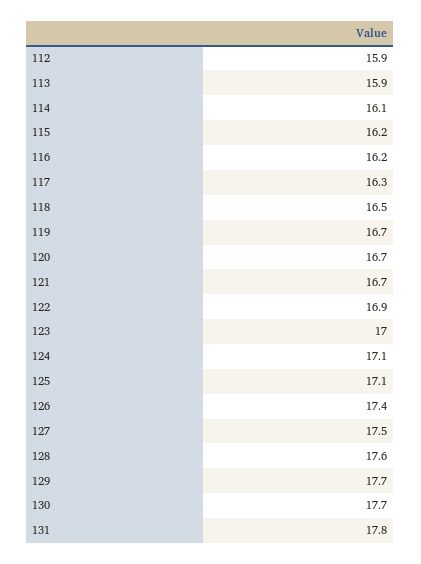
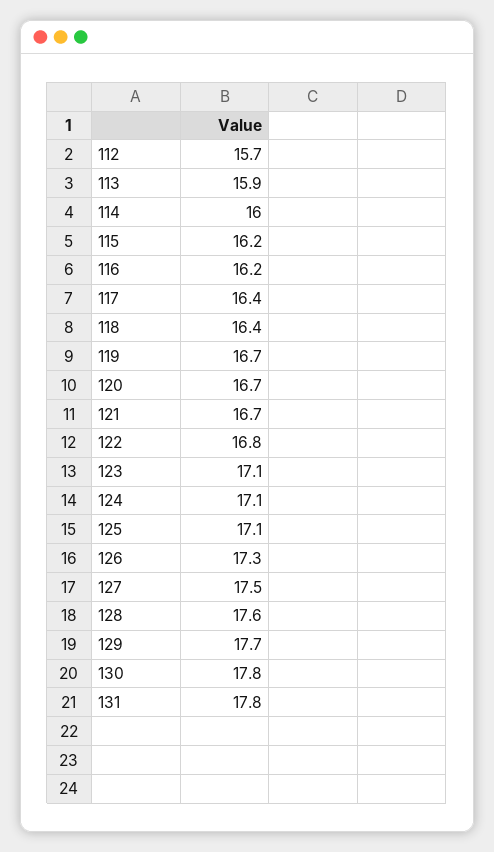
  {
-   "112": 15.9,
+   "112": 15.7,
    "113": 15.9,
-   "114": 16.1,
+   "114": 16,
    "115": 16.2,
    "116": 16.2,
-   "117": 16.3,
+   "117": 16.4,
-   "118": 16.5,
+   "118": 16.4,
    "119": 16.7,
    "120": 16.7,
    "121": 16.7,
-   "122": 16.9,
+   "122": 16.8,
-   "123": 17,
+   "123": 17.1,
    "124": 17.1,
    "125": 17.1,
-   "126": 17.4,
+   "126": 17.3,
    "127": 17.5,
    "128": 17.6,
    "129": 17.7,
-   "130": 17.7,
+   "130": 17.8,
    "131": 17.8
  }

